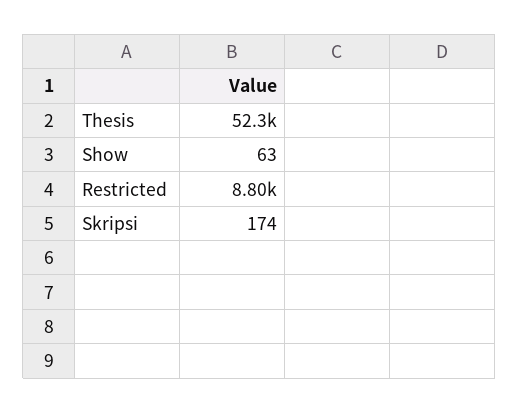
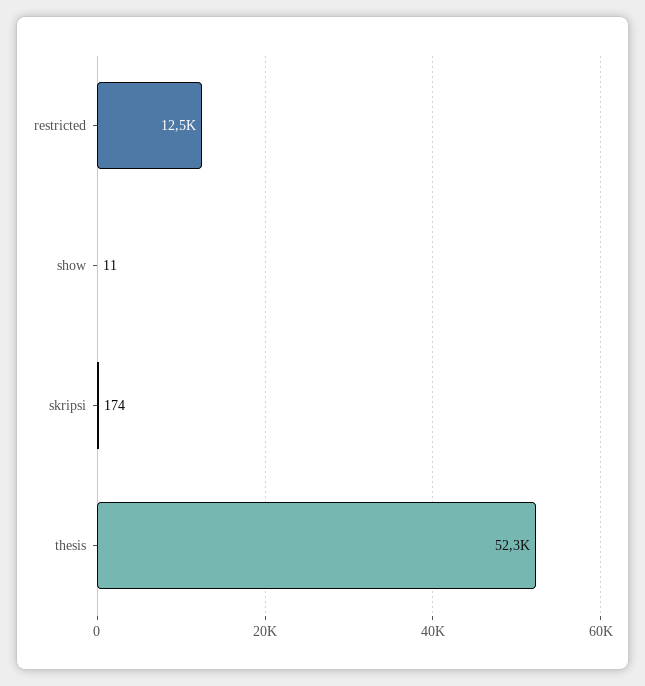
  {
    "Thesis": 52300,
-   "Show": 63,
+   "Show": 11,
-   "Restricted": 8800,
+   "Restricted": 12500,
    "Skripsi": 174
  }

